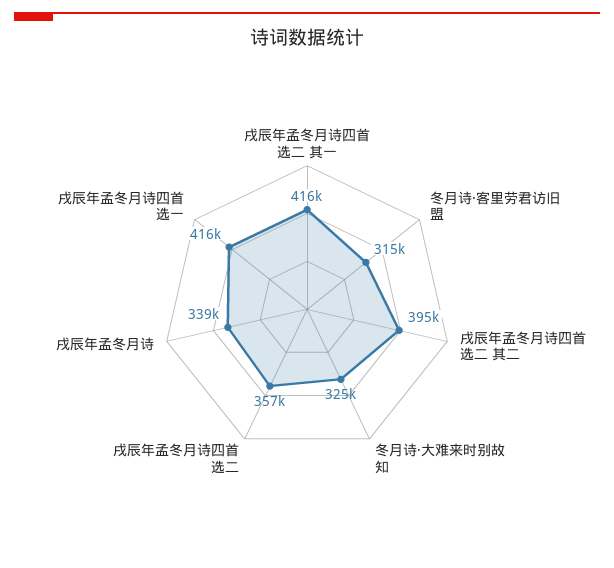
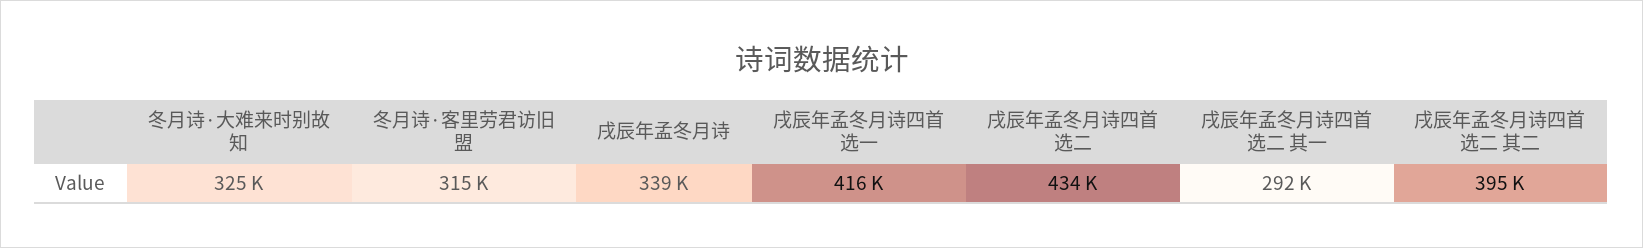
  {
-   "戌辰年孟冬月诗四首选二 其一": 416000,
+   "戌辰年孟冬月诗四首选二 其一": 292000,
    "冬月诗·客里劳君访旧盟": 315000,
    "戌辰年孟冬月诗四首选二 其二": 395000,
    "冬月诗·大难来时别故知": 325000,
-   "戌辰年孟冬月诗四首选二": 357000,
+   "戌辰年孟冬月诗四首选二": 434000,
    "戌辰年孟冬月诗": 339000,
    "戌辰年孟冬月诗四首选一": 416000
  }

